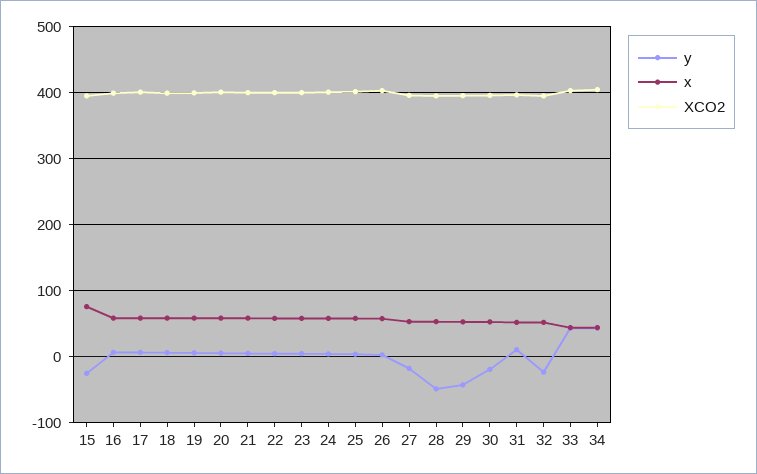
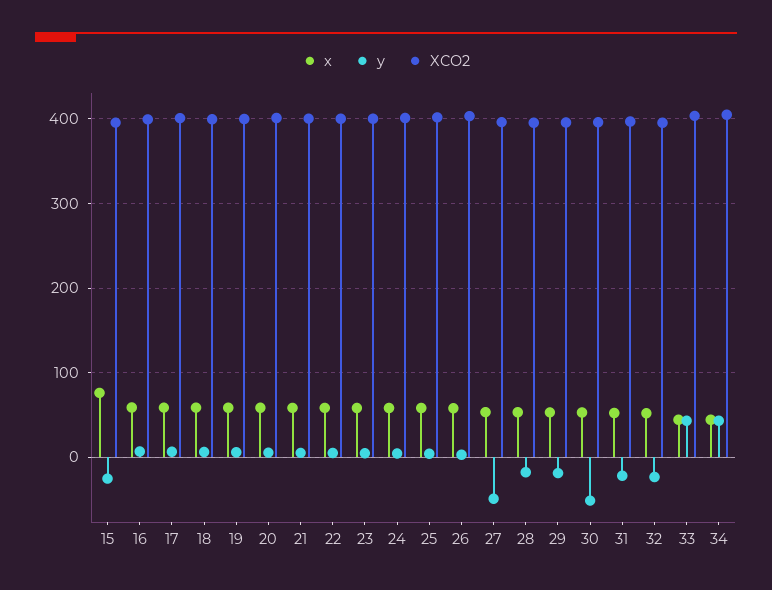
  {
    "y": {
      "15": -30,
      "16": 10,
      "17": 10,
      "18": 10,
      "19": 10,
      "20": 10,
      "21": 0,
      "22": 0,
      "23": 0,
      "24": 0,
      "25": 0,
      "26": 0,
-     "27": -20,
+     "27": -50,
-     "28": -50,
+     "28": -20,
-     "29": -40,
+     "29": -20,
-     "30": -20,
+     "30": -50,
-     "31": 10,
+     "31": -20,
      "32": -20,
      "33": 40,
      "34": 40
    },
    "x": {
      "15": 80,
      "16": 60,
      "17": 60,
      "18": 60,
      "19": 60,
      "20": 60,
      "21": 60,
      "22": 60,
      "23": 60,
      "24": 60,
      "25": 60,
      "26": 60,
      "27": 50,
      "28": 50,
      "29": 50,
      "30": 50,
      "31": 50,
      "32": 50,
      "33": 40,
      "34": 40
    },
    "XCO2": {
      "15": 400,
      "16": 400,
      "17": 400,
      "18": 400,
      "19": 400,
      "20": 400,
      "21": 400,
      "22": 400,
      "23": 400,
      "24": 400,
      "25": 400,
      "26": 400,
      "27": 400,
      "28": 400,
      "29": 400,
      "30": 400,
      "31": 400,
      "32": 400,
      "33": 400,
      "34": 400
    }
  }

